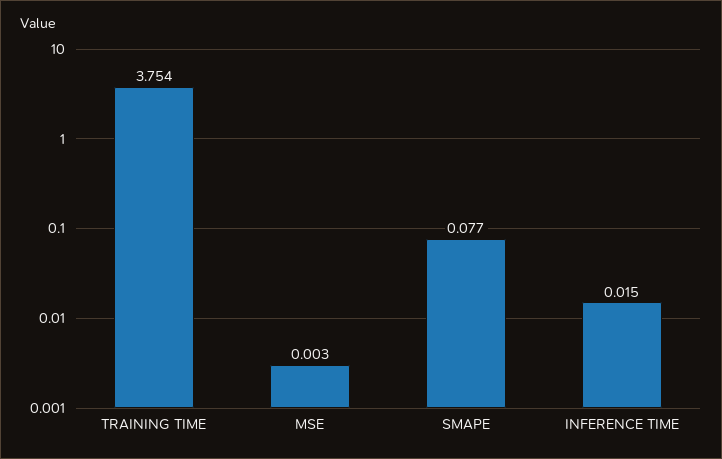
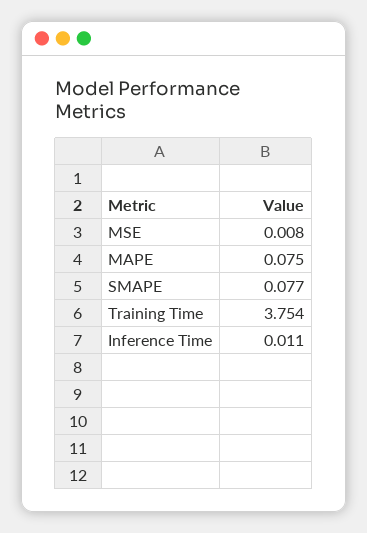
  {
    "TRAINING TIME": 3.754,
-   "MSE": 0.003,
+   "MSE": 0.008,
    "SMAPE": 0.077,
-   "INFERENCE TIME": 0.015
+   "INFERENCE TIME": 0.011,
+   "MAPE": 0.075
  }

